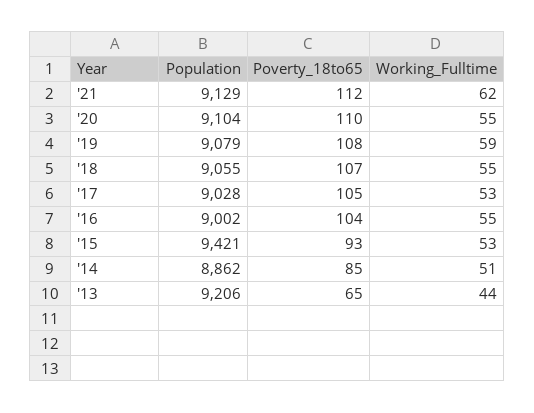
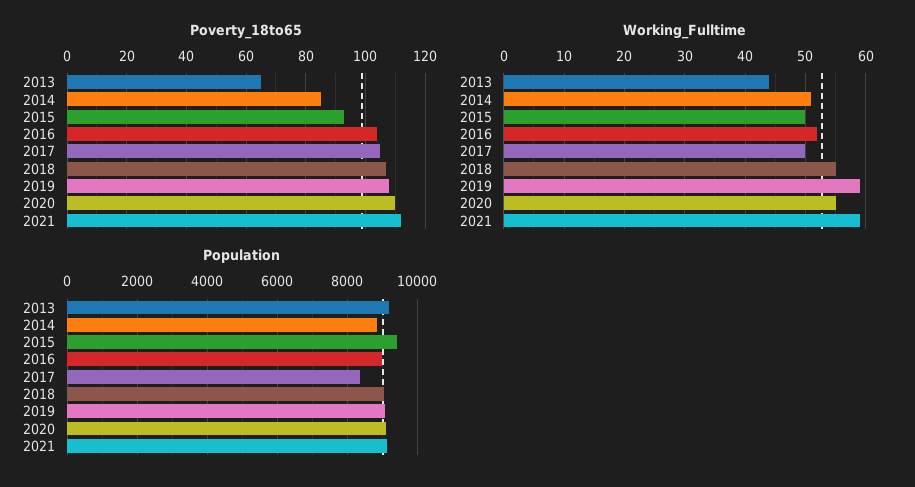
  {
    "Population": {
      "'21": 9129,
      "'20": 9104,
      "'19": 9079,
      "'18": 9055,
-     "'17": 9028,
+     "'17": 8400,
      "'16": 9002,
      "'15": 9421,
      "'14": 8862,
      "'13": 9206
    },
    "Poverty_18to65": {
      "'21": 112,
      "'20": 110,
      "'19": 108,
      "'18": 107,
      "'17": 105,
      "'16": 104,
      "'15": 93,
      "'14": 85,
      "'13": 65
    },
    "Working_Fulltime": {
-     "'21": 62,
+     "'21": 59,
      "'20": 55,
      "'19": 59,
      "'18": 55,
-     "'17": 53,
+     "'17": 50,
-     "'16": 55,
+     "'16": 52,
-     "'15": 53,
+     "'15": 50,
      "'14": 51,
      "'13": 44
    }
  }

